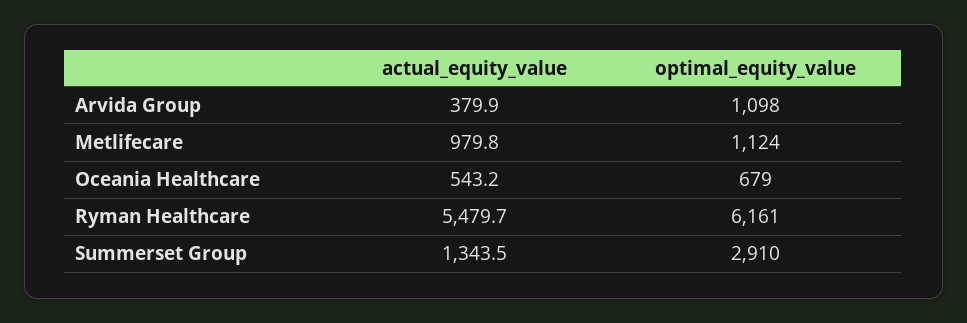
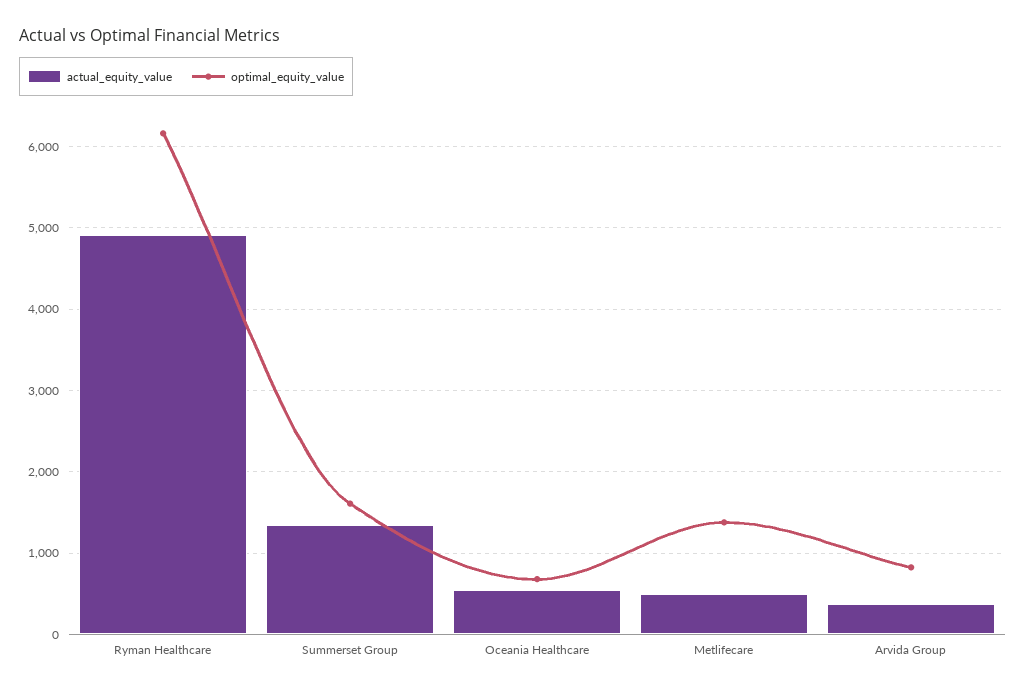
  {
    "actual_equity_value": {
      "Arvida Group": 379.9,
-     "Metlifecare": 979.8,
+     "Metlifecare": 500,
      "Oceania Healthcare": 543.2,
-     "Ryman Healthcare": 5479.7,
+     "Ryman Healthcare": 4900,
      "Summerset Group": 1343.5
    },
    "optimal_equity_value": {
-     "Arvida Group": 1098,
+     "Arvida Group": 800,
-     "Metlifecare": 1124,
+     "Metlifecare": 1400,
      "Oceania Healthcare": 679,
      "Ryman Healthcare": 6161,
-     "Summerset Group": 2910
+     "Summerset Group": 1600
    }
  }

